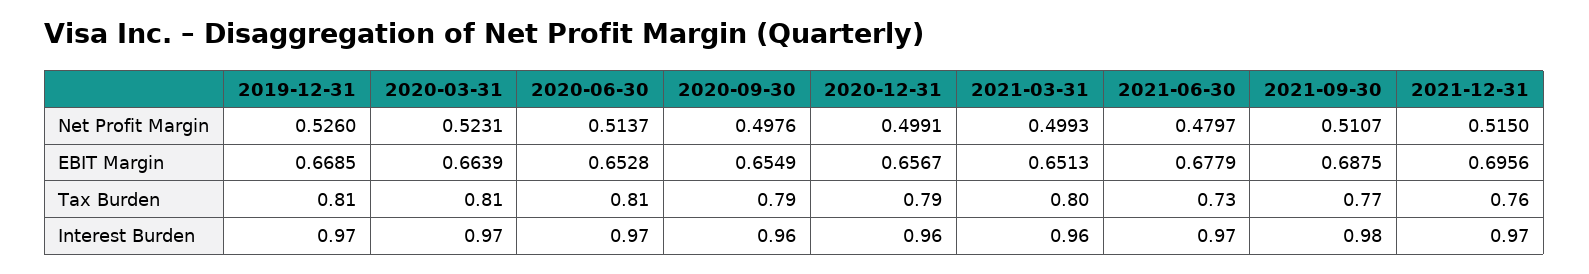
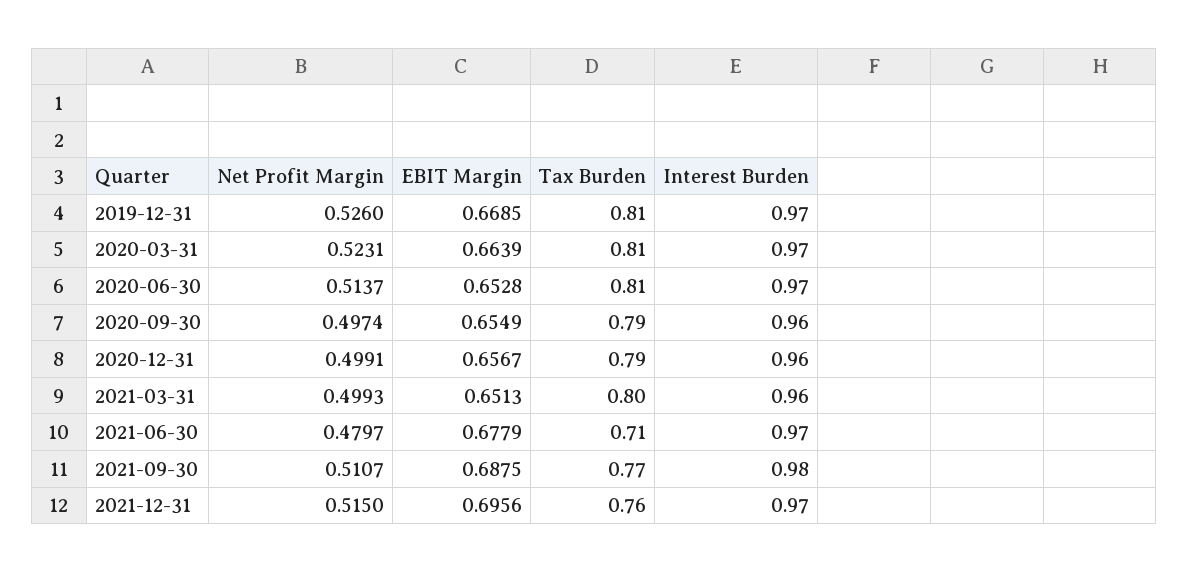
  {
    "2019-12-31": {
      "Net Profit Margin": 0.526,
      "EBIT Margin": 0.6685,
      "Tax Burden": 0.81,
      "Interest Burden": 0.97
    },
    "2020-03-31": {
      "Net Profit Margin": 0.5231,
      "EBIT Margin": 0.6639,
      "Tax Burden": 0.81,
      "Interest Burden": 0.97
    },
    "2020-06-30": {
      "Net Profit Margin": 0.5137,
      "EBIT Margin": 0.6528,
      "Tax Burden": 0.81,
      "Interest Burden": 0.97
    },
    "2020-09-30": {
-     "Net Profit Margin": 0.4976,
+     "Net Profit Margin": 0.4974,
      "EBIT Margin": 0.6549,
      "Tax Burden": 0.79,
      "Interest Burden": 0.96
    },
    "2020-12-31": {
      "Net Profit Margin": 0.4991,
      "EBIT Margin": 0.6567,
      "Tax Burden": 0.79,
      "Interest Burden": 0.96
    },
    "2021-03-31": {
      "Net Profit Margin": 0.4993,
      "EBIT Margin": 0.6513,
      "Tax Burden": 0.8,
      "Interest Burden": 0.96
    },
    "2021-06-30": {
      "Net Profit Margin": 0.4797,
      "EBIT Margin": 0.6779,
-     "Tax Burden": 0.73,
+     "Tax Burden": 0.71,
      "Interest Burden": 0.97
    },
    "2021-09-30": {
      "Net Profit Margin": 0.5107,
      "EBIT Margin": 0.6875,
      "Tax Burden": 0.77,
      "Interest Burden": 0.98
    },
    "2021-12-31": {
      "Net Profit Margin": 0.515,
      "EBIT Margin": 0.6956,
      "Tax Burden": 0.76,
      "Interest Burden": 0.97
    }
  }

